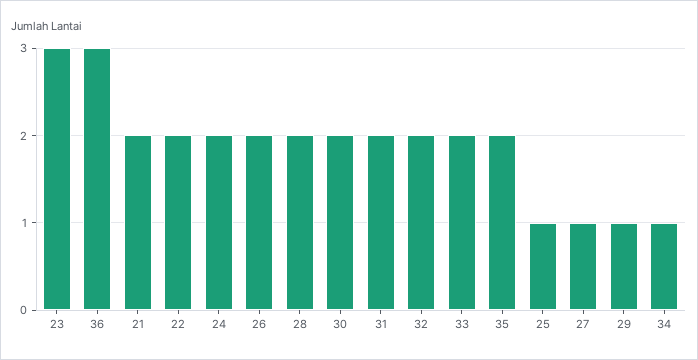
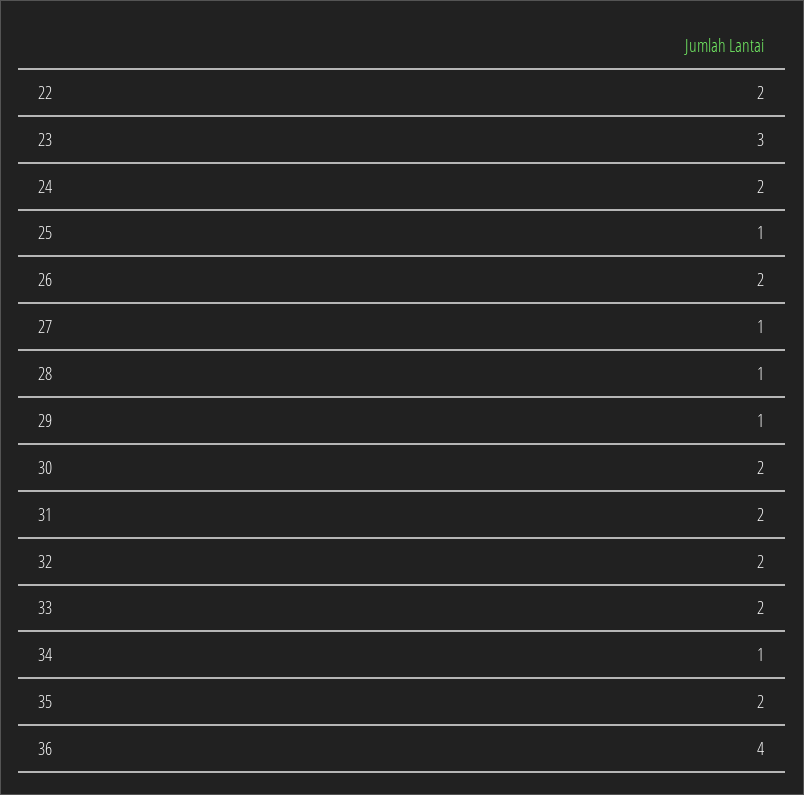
  {
    "23": 3,
-   "36": 3,
+   "36": 4,
-   "21": 2,
    "22": 2,
    "24": 2,
    "26": 2,
-   "28": 2,
+   "28": 1,
    "30": 2,
    "31": 2,
    "32": 2,
    "33": 2,
    "35": 2,
    "25": 1,
    "27": 1,
    "29": 1,
    "34": 1
  }

